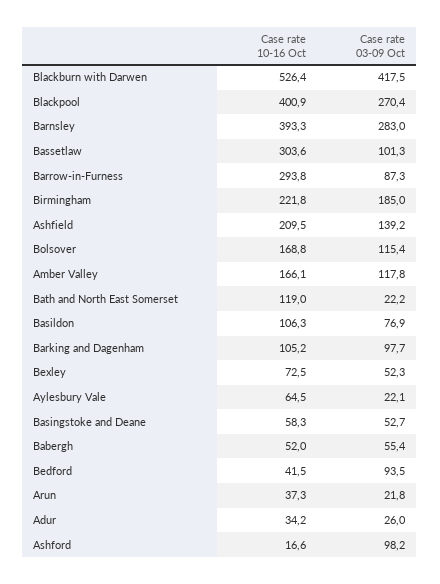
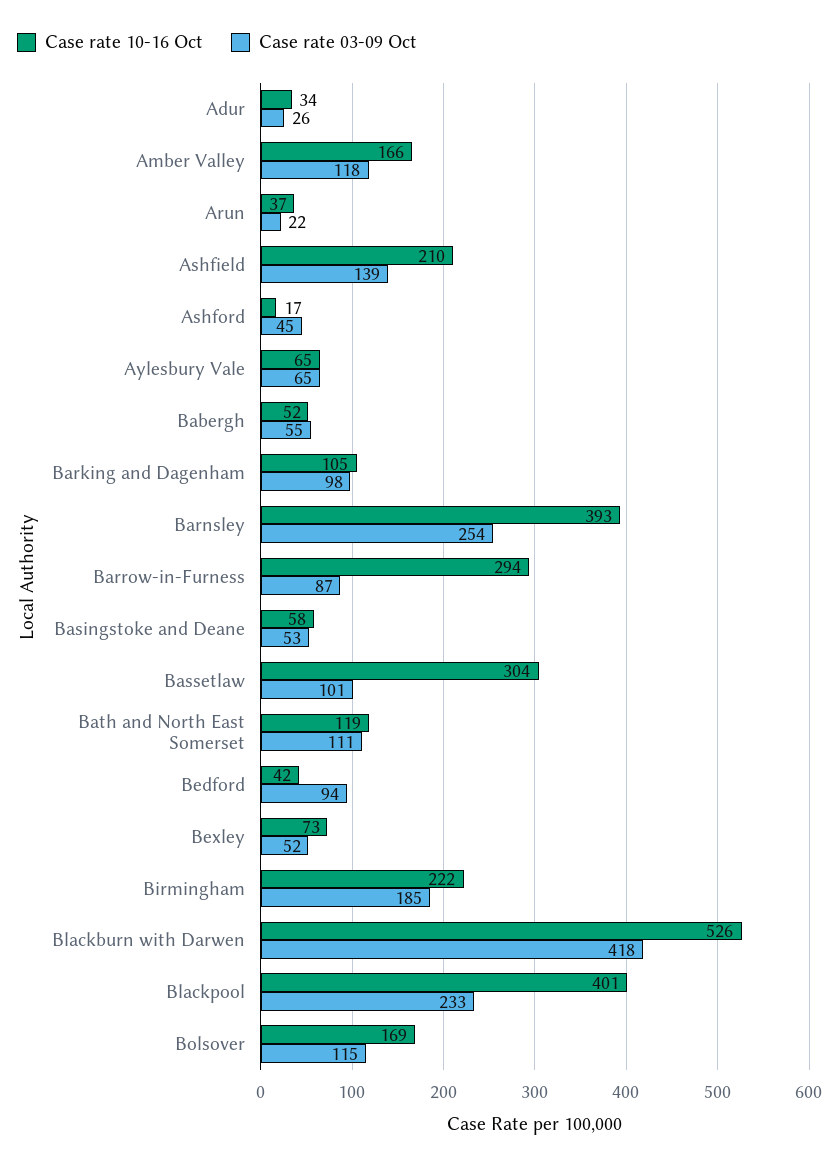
  {
    "Case rate 10-16 Oct": {
      "Blackburn with Darwen": 526.4,
      "Blackpool": 400.9,
      "Barnsley": 393.3,
      "Bassetlaw": 303.6,
      "Barrow-in-Furness": 293.8,
      "Birmingham": 221.8,
      "Ashfield": 209.5,
      "Bolsover": 168.8,
      "Amber Valley": 166.1,
      "Bath and North East Somerset": 119,
-     "Basildon": 106.3,
      "Barking and Dagenham": 105.2,
      "Bexley": 72.5,
      "Aylesbury Vale": 64.5,
      "Basingstoke and Deane": 58.3,
      "Babergh": 52,
      "Bedford": 41.5,
      "Arun": 37.3,
      "Adur": 34.2,
      "Ashford": 16.6
    },
    "Case rate 03-09 Oct": {
      "Blackburn with Darwen": 417.5,
-     "Blackpool": 270.4,
+     "Blackpool": 233,
-     "Barnsley": 283,
+     "Barnsley": 254,
      "Bassetlaw": 101.3,
      "Barrow-in-Furness": 87.3,
      "Birmingham": 185,
      "Ashfield": 139.2,
      "Bolsover": 115.4,
      "Amber Valley": 117.8,
-     "Bath and North East Somerset": 22.2,
+     "Bath and North East Somerset": 111,
-     "Basildon": 76.9,
      "Barking and Dagenham": 97.7,
      "Bexley": 52.3,
-     "Aylesbury Vale": 22.1,
+     "Aylesbury Vale": 65,
      "Basingstoke and Deane": 52.7,
      "Babergh": 55.4,
      "Bedford": 93.5,
      "Arun": 21.8,
      "Adur": 26,
-     "Ashford": 98.2
+     "Ashford": 45
    }
  }

